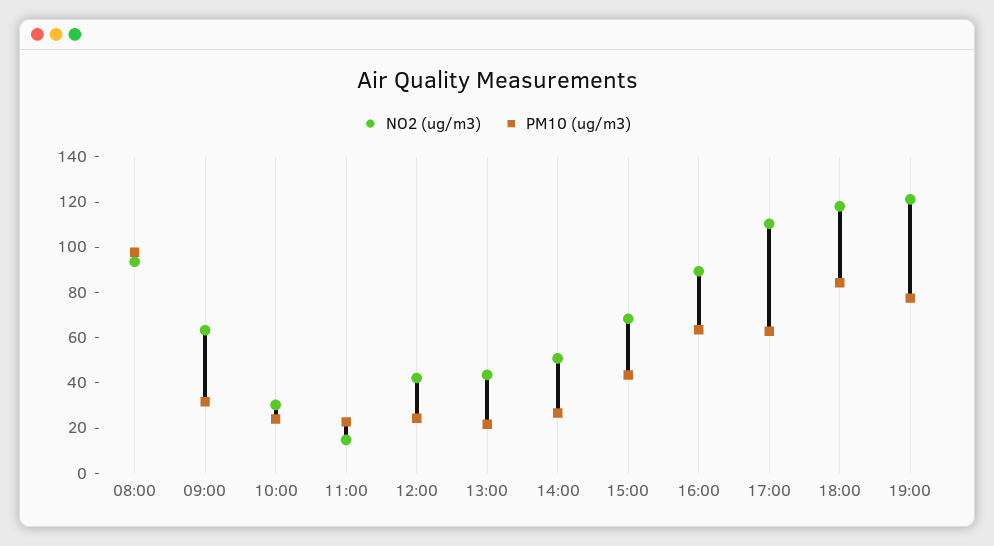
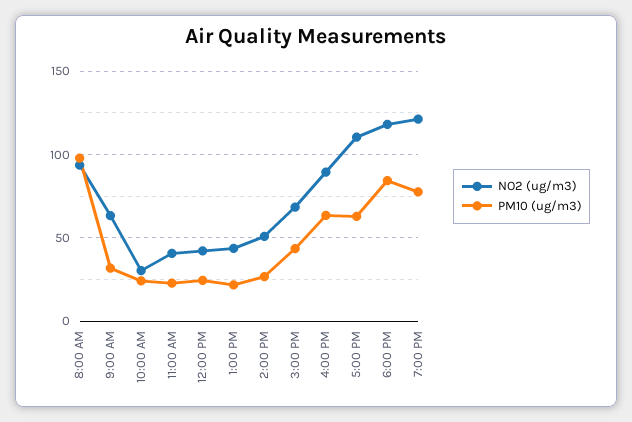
  {
    "NO2 (ug/m3)": {
      "08:00": 95,
      "09:00": 65,
      "10:00": 30,
-     "11:00": 15,
+     "11:00": 40,
      "12:00": 40,
      "13:00": 45,
      "14:00": 50,
      "15:00": 70,
      "16:00": 90,
      "17:00": 110,
      "18:00": 120,
      "19:00": 120
    },
    "PM10 (ug/m3)": {
      "08:00": 100,
      "09:00": 30,
      "10:00": 25,
      "11:00": 25,
      "12:00": 25,
      "13:00": 20,
      "14:00": 25,
      "15:00": 45,
      "16:00": 65,
      "17:00": 65,
      "18:00": 85,
      "19:00": 80
    }
  }

